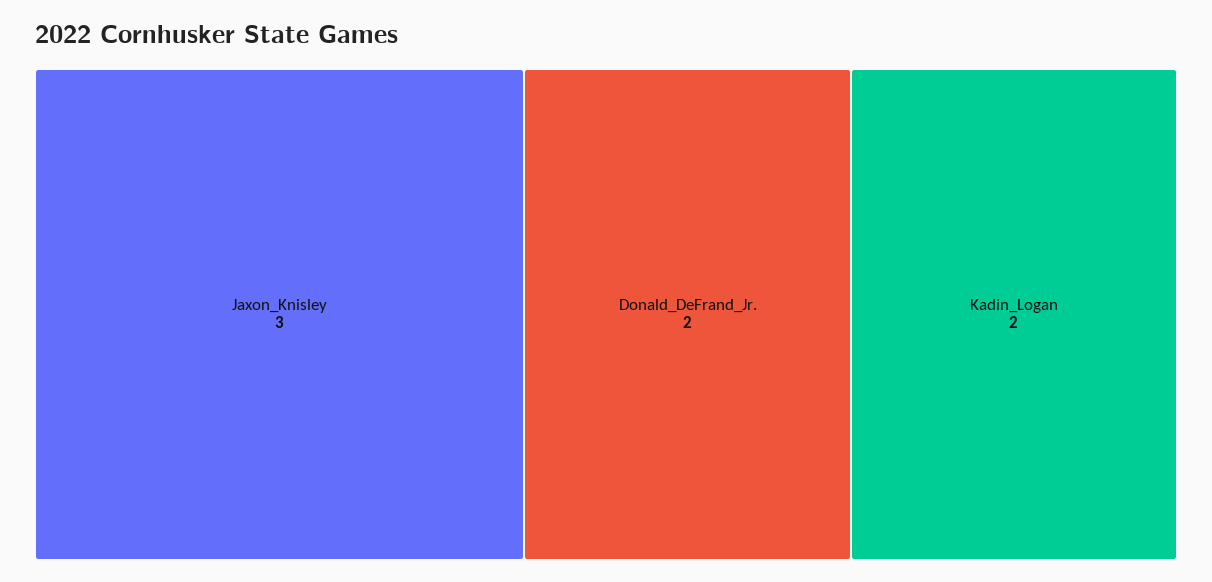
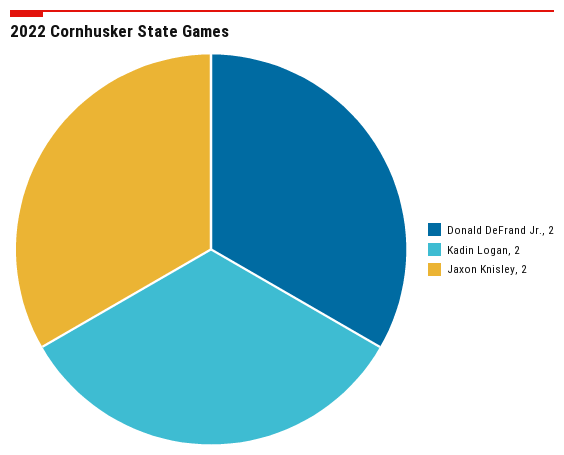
  {
-   "Jaxon_Knisley": 3,
+   "Jaxon_Knisley": 2,
    "Donald_DeFrand_Jr.": 2,
    "Kadin_Logan": 2
  }

